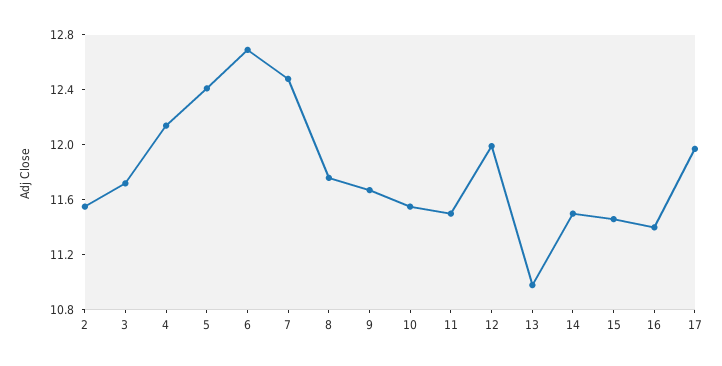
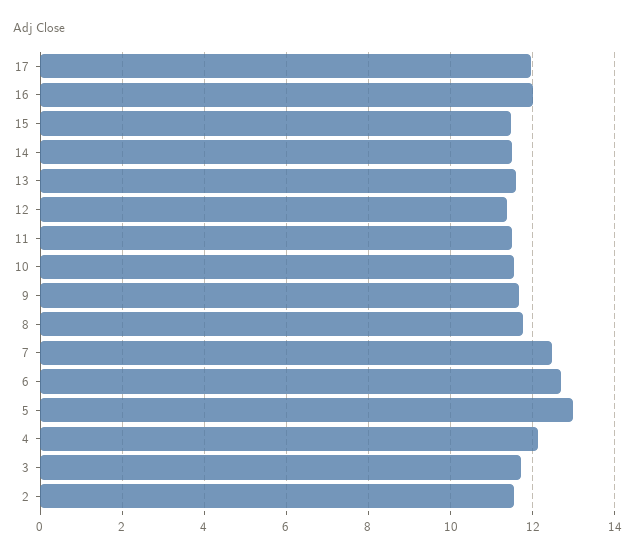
  {
    "2": 11.6,
    "3": 11.7,
    "4": 12.1,
-   "5": 12.4,
+   "5": 13,
    "6": 12.7,
    "7": 12.5,
    "8": 11.8,
    "9": 11.7,
    "10": 11.6,
    "11": 11.5,
-   "12": 12,
+   "12": 11.4,
-   "13": 11,
+   "13": 11.6,
    "14": 11.5,
    "15": 11.5,
-   "16": 11.4,
+   "16": 12,
    "17": 12
  }

